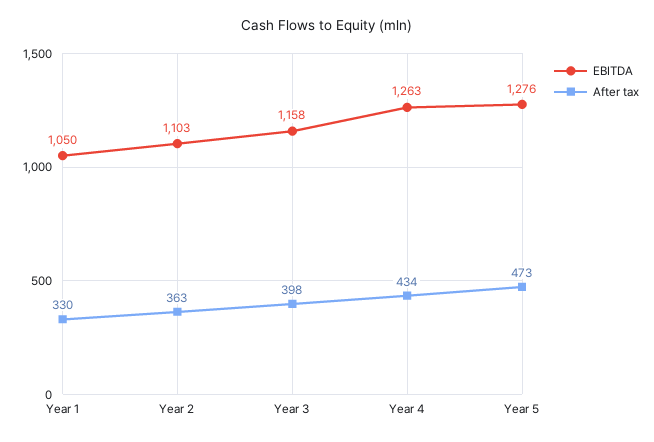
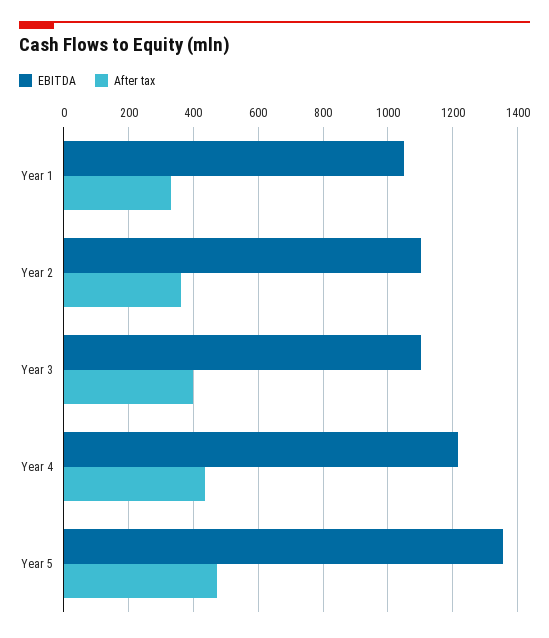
  {
    "EBITDA": {
      "Year 1": 1050,
      "Year 2": 1103,
-     "Year 3": 1158,
+     "Year 3": 1100,
-     "Year 4": 1263,
+     "Year 4": 1220,
-     "Year 5": 1276
+     "Year 5": 1360
    },
    "After tax": {
      "Year 1": 330,
      "Year 2": 363,
      "Year 3": 398,
      "Year 4": 434,
      "Year 5": 473
    }
  }

